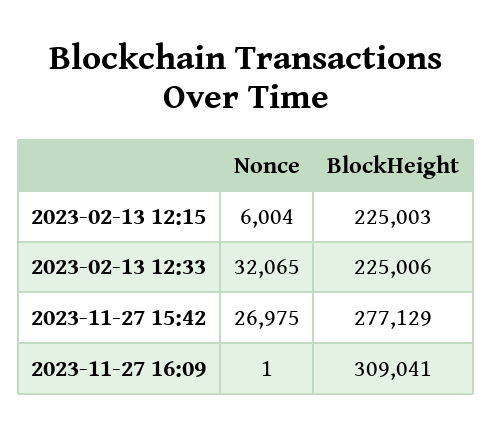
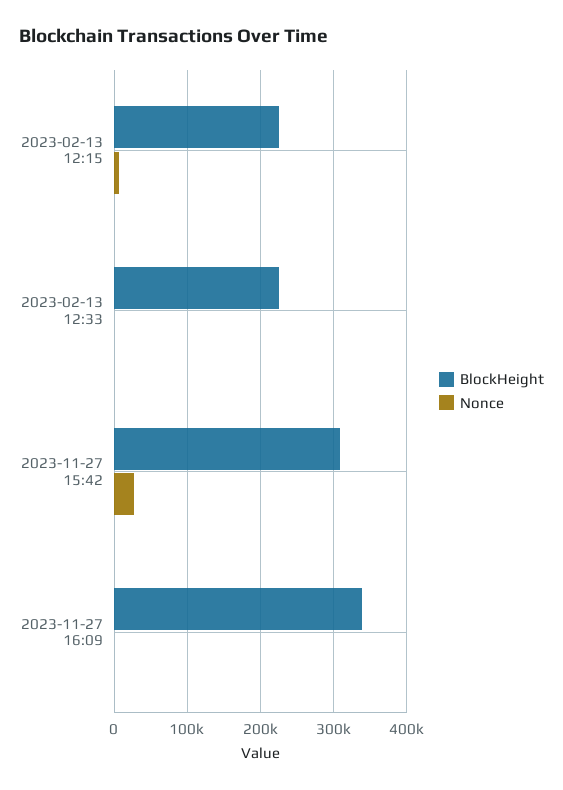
  {
    "Nonce": {
      "2023-02-13 12:15": 6004,
-     "2023-02-13 12:33": 32065,
+     "2023-02-13 12:33": 0,
      "2023-11-27 15:42": 26975,
      "2023-11-27 16:09": 1
    },
    "BlockHeight": {
      "2023-02-13 12:15": 225003,
      "2023-02-13 12:33": 225006,
-     "2023-11-27 15:42": 277129,
+     "2023-11-27 15:42": 310000,
-     "2023-11-27 16:09": 309041
+     "2023-11-27 16:09": 340000
    }
  }

